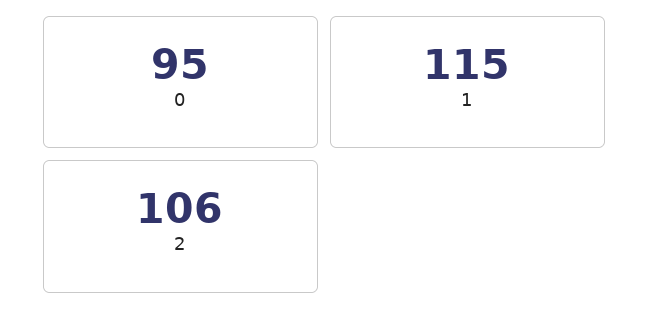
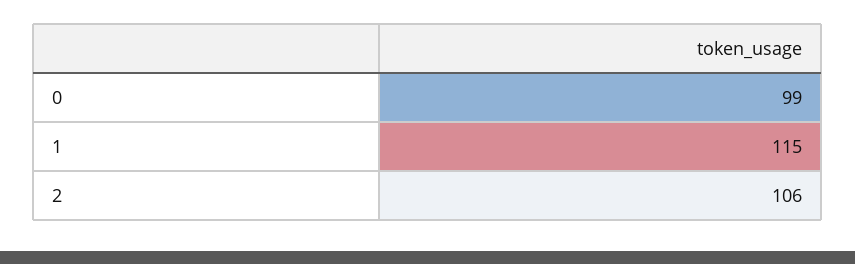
  {
-   "0": 95,
+   "0": 99,
    "1": 115,
    "2": 106
  }

